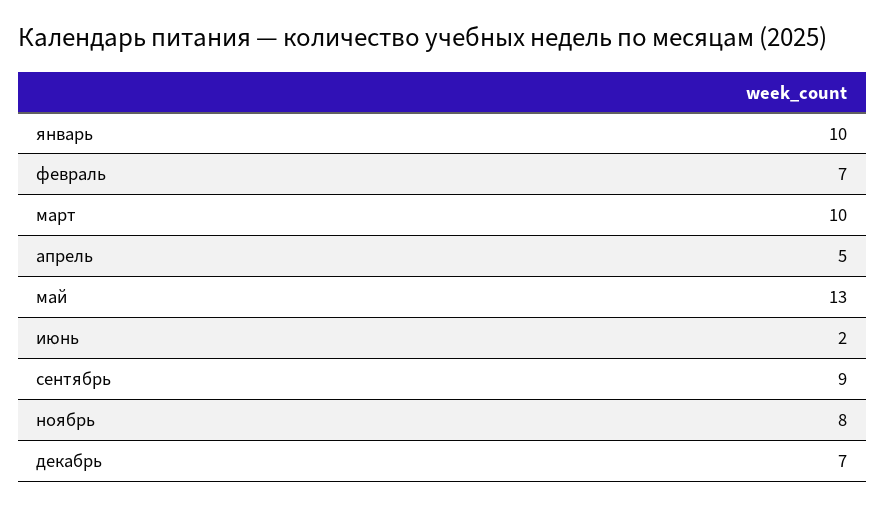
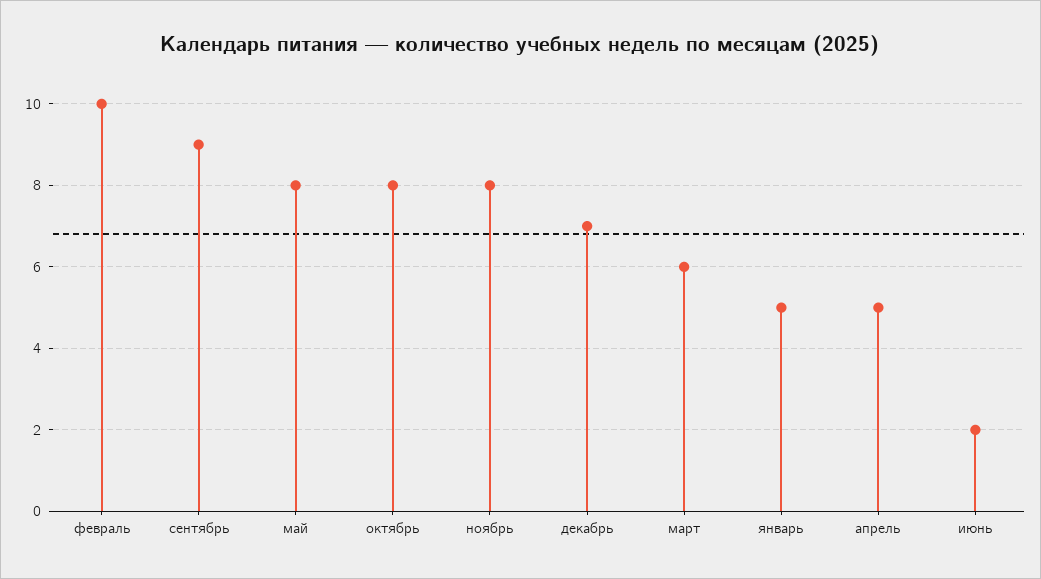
  {
-   "январь": 10,
+   "январь": 5,
-   "февраль": 7,
+   "февраль": 10,
-   "март": 10,
+   "март": 6,
    "апрель": 5,
-   "май": 13,
+   "май": 8,
    "июнь": 2,
    "сентябрь": 9,
    "ноябрь": 8,
-   "декабрь": 7
+   "декабрь": 7,
+   "октябрь": 8
  }

